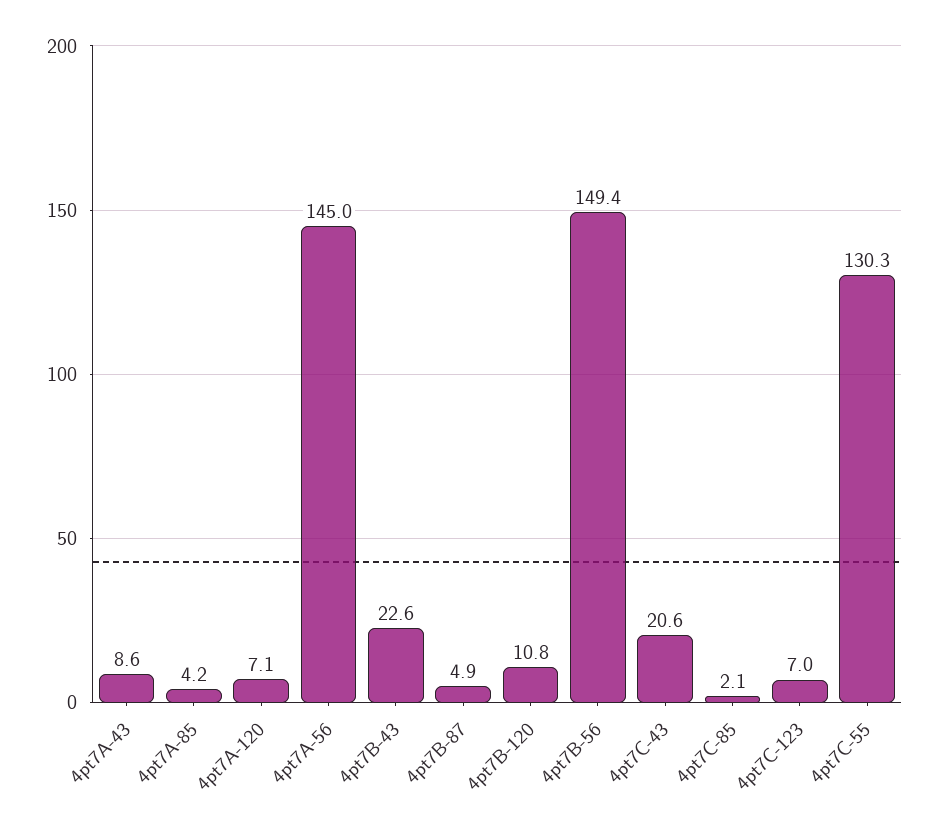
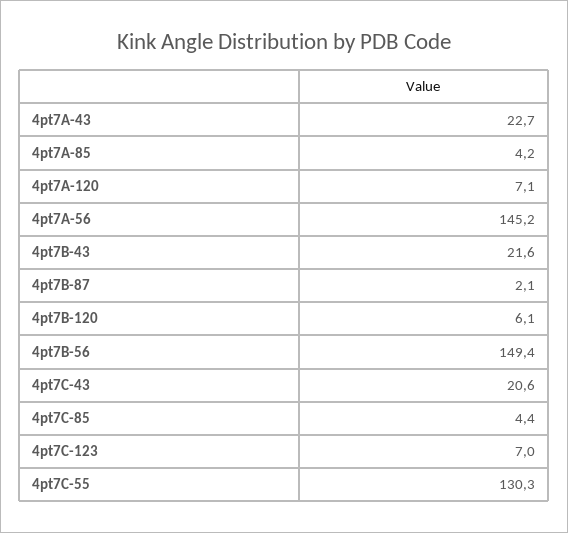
  {
-   "4pt7A-43": 8.6,
+   "4pt7A-43": 22.7,
    "4pt7A-85": 4.2,
    "4pt7A-120": 7.1,
-   "4pt7A-56": 145,
+   "4pt7A-56": 145.2,
-   "4pt7B-43": 22.6,
+   "4pt7B-43": 21.6,
-   "4pt7B-87": 4.9,
+   "4pt7B-87": 2.1,
-   "4pt7B-120": 10.8,
+   "4pt7B-120": 6.1,
    "4pt7B-56": 149.4,
    "4pt7C-43": 20.6,
-   "4pt7C-85": 2.1,
+   "4pt7C-85": 4.4,
    "4pt7C-123": 7,
    "4pt7C-55": 130.3
  }

